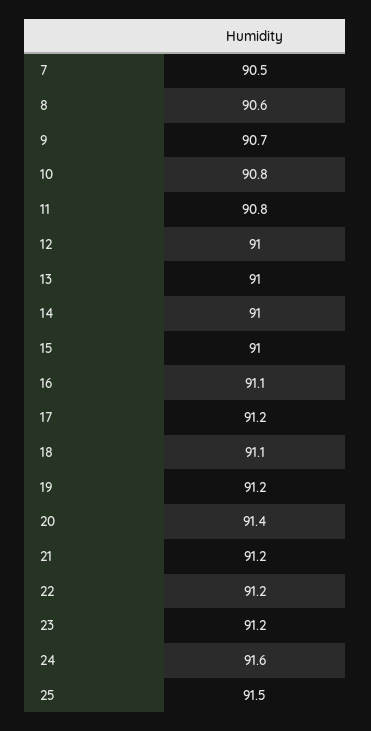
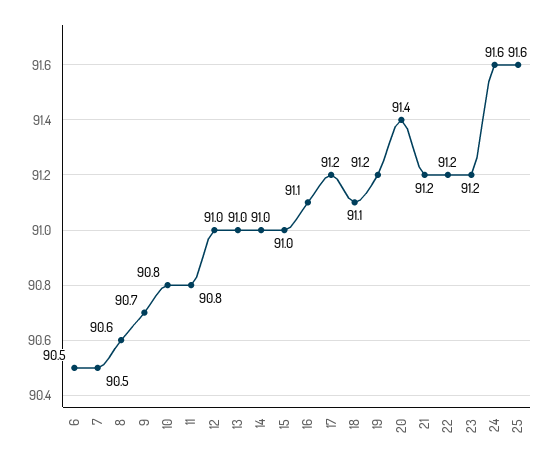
  {
    "7": 90.5,
    "8": 90.6,
    "9": 90.7,
    "10": 90.8,
    "11": 90.8,
    "12": 91,
    "13": 91,
    "14": 91,
    "15": 91,
    "16": 91.1,
    "17": 91.2,
    "18": 91.1,
    "19": 91.2,
    "20": 91.4,
    "21": 91.2,
    "22": 91.2,
    "23": 91.2,
    "24": 91.6,
-   "25": 91.5
+   "25": 91.6,
+   "6": 90.5
  }

